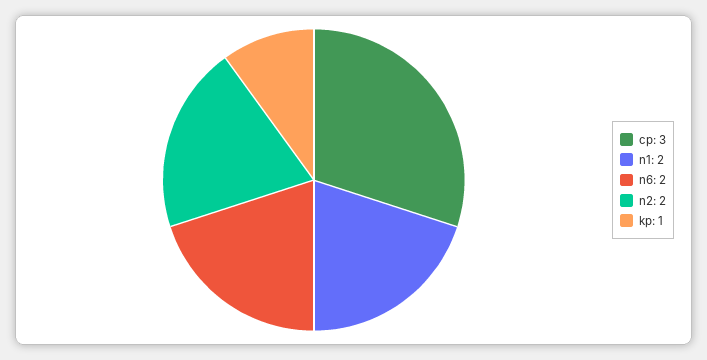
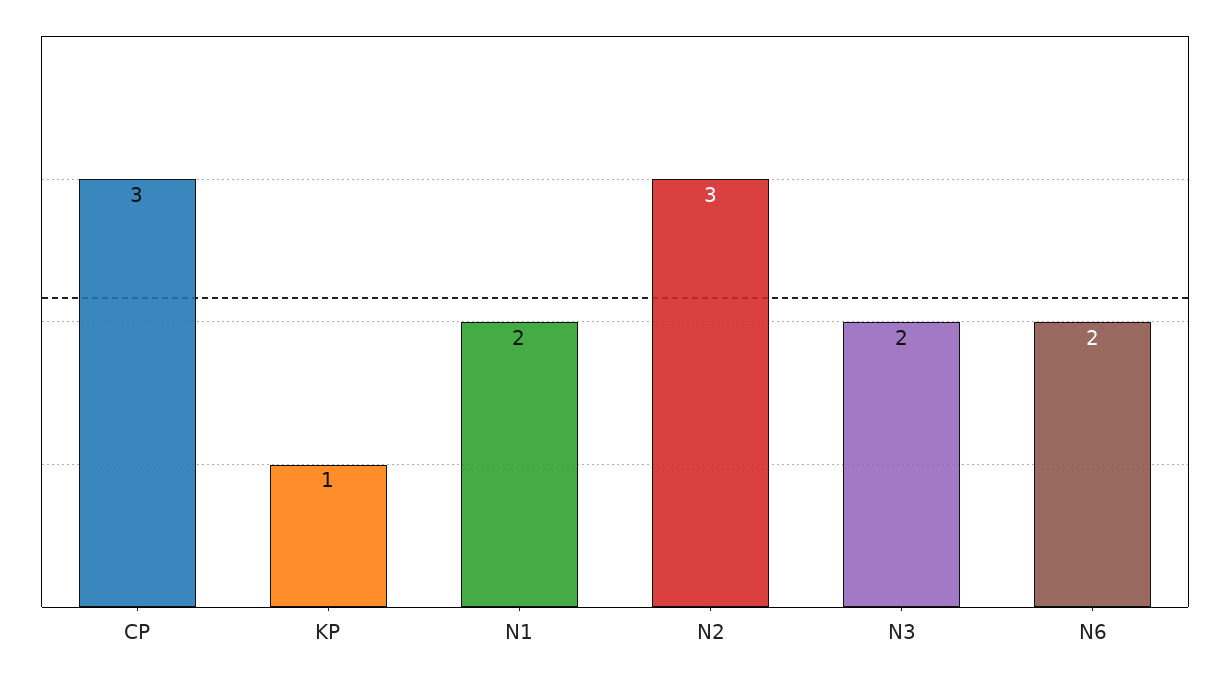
  {
    "cp": 3,
    "n1": 2,
    "n6": 2,
-   "n2": 2,
+   "n2": 3,
-   "kp": 1
+   "kp": 1,
+   "N3": 2
  }

